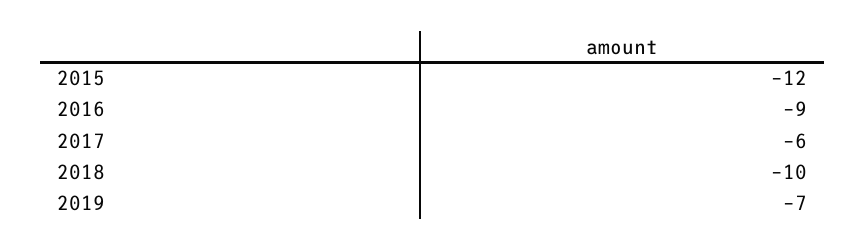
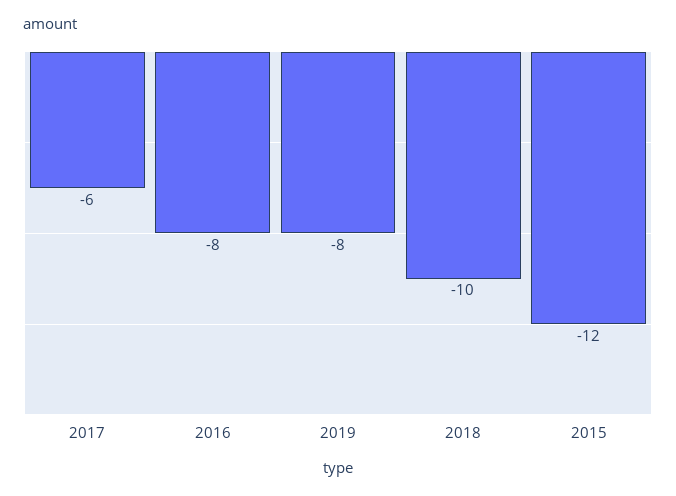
  {
    "2015": -12,
-   "2016": -9,
+   "2016": -8,
    "2017": -6,
    "2018": -10,
-   "2019": -7
+   "2019": -8
  }

